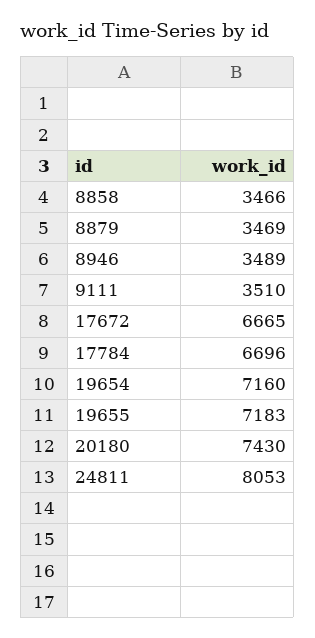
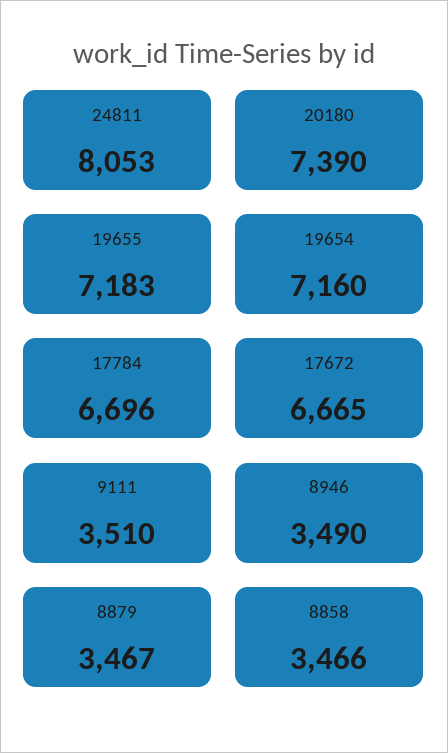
  {
    "8858": 3466,
-   "8879": 3469,
+   "8879": 3467,
-   "8946": 3489,
+   "8946": 3490,
    "9111": 3510,
    "17672": 6665,
    "17784": 6696,
    "19654": 7160,
    "19655": 7183,
-   "20180": 7430,
+   "20180": 7390,
    "24811": 8053
  }

